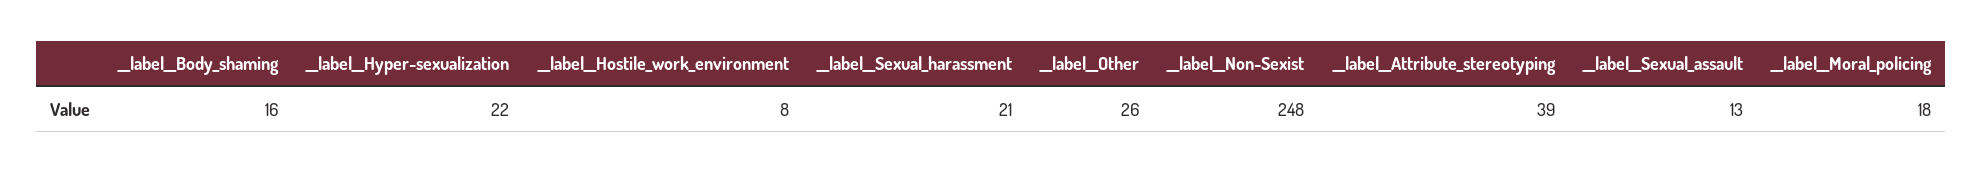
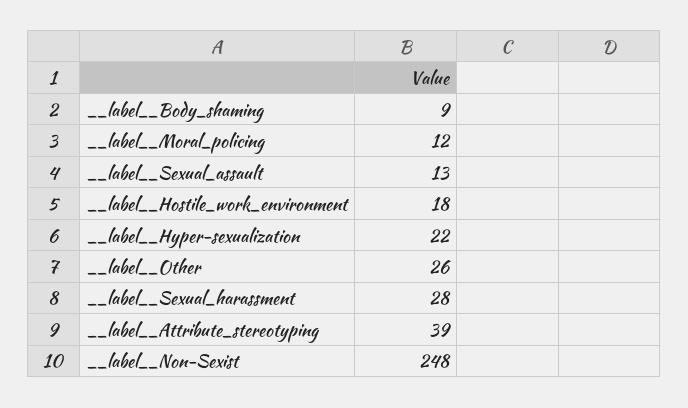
  {
-   "__label__Body_shaming": 16,
+   "__label__Body_shaming": 9,
    "__label__Hyper-sexualization": 22,
-   "__label__Hostile_work_environment": 8,
+   "__label__Hostile_work_environment": 18,
-   "__label__Sexual_harassment": 21,
+   "__label__Sexual_harassment": 28,
    "__label__Other": 26,
    "__label__Non-Sexist": 248,
    "__label__Attribute_stereotyping": 39,
    "__label__Sexual_assault": 13,
-   "__label__Moral_policing": 18
+   "__label__Moral_policing": 12
  }

